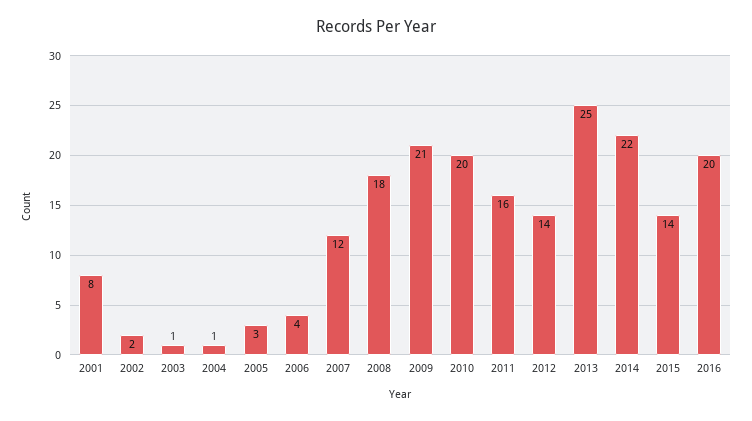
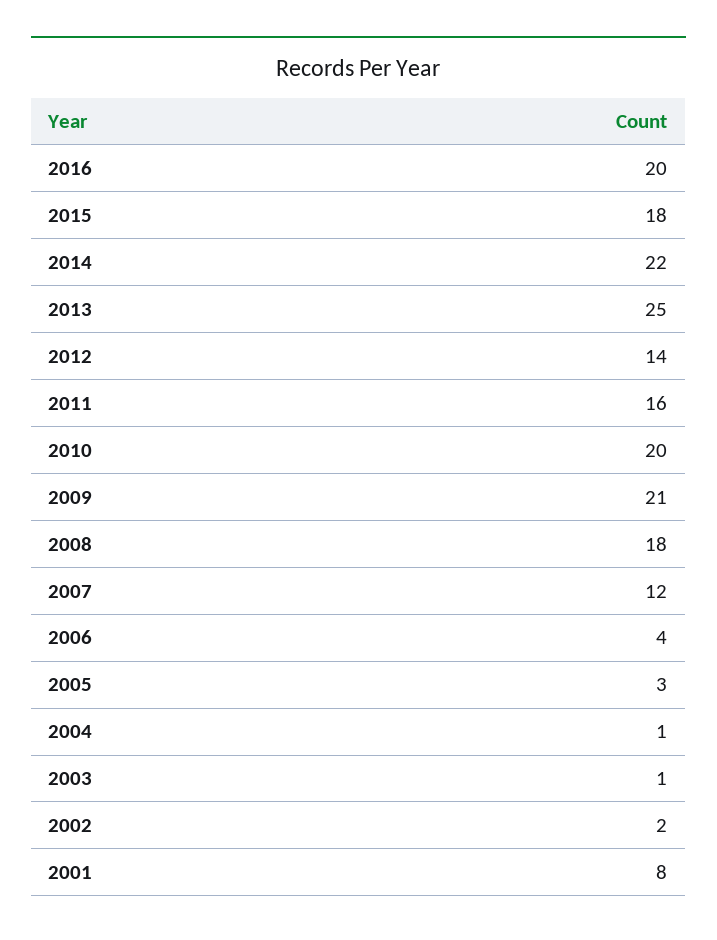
  {
    "2001": 8,
    "2002": 2,
    "2003": 1,
    "2004": 1,
    "2005": 3,
    "2006": 4,
    "2007": 12,
    "2008": 18,
    "2009": 21,
    "2010": 20,
    "2011": 16,
    "2012": 14,
    "2013": 25,
    "2014": 22,
-   "2015": 14,
+   "2015": 18,
    "2016": 20
  }

